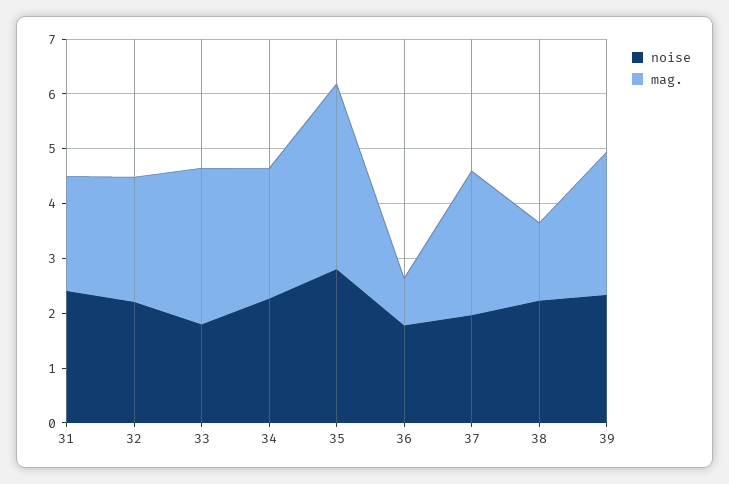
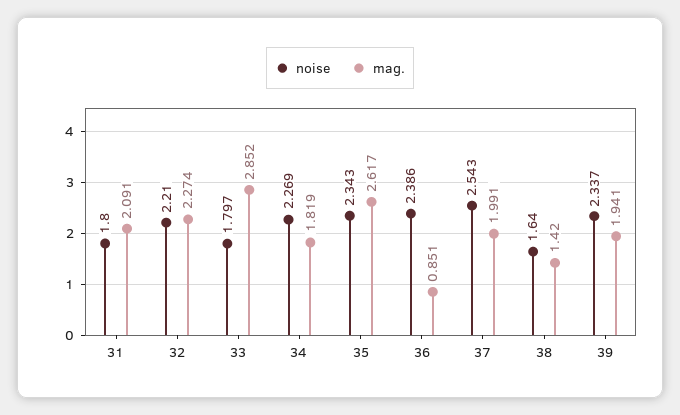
  {
    "noise": {
-     "31": 2.4,
+     "31": 1.8,
      "32": 2.21,
      "33": 1.797,
      "34": 2.269,
-     "35": 2.8,
+     "35": 2.343,
-     "36": 1.8,
+     "36": 2.386,
-     "37": 2,
+     "37": 2.543,
-     "38": 2.2,
+     "38": 1.64,
      "39": 2.337
    },
    "mag.": {
      "31": 2.091,
      "32": 2.274,
      "33": 2.852,
-     "34": 2.4,
+     "34": 1.819,
-     "35": 3.4,
+     "35": 2.617,
      "36": 0.851,
-     "37": 2.6,
+     "37": 1.991,
      "38": 1.42,
-     "39": 2.6
+     "39": 1.941
    }
  }

